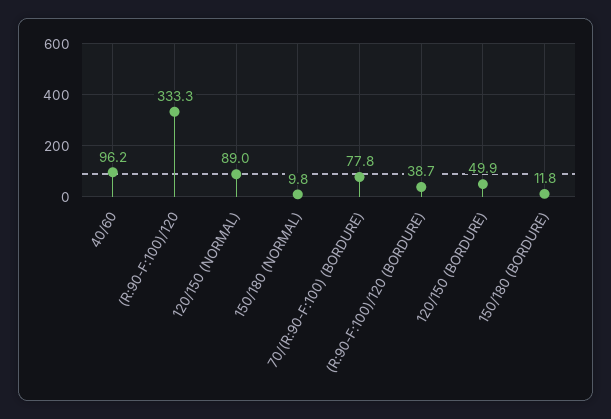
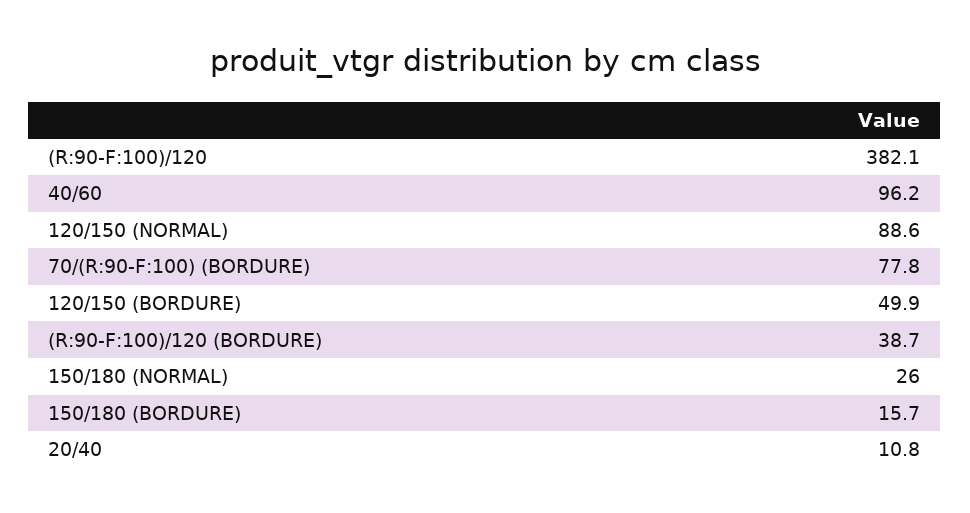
  {
    "40/60": 96.2,
-   "(R:90-F:100)/120": 333.3,
+   "(R:90-F:100)/120": 382.1,
-   "120/150 (NORMAL)": 89,
+   "120/150 (NORMAL)": 88.6,
-   "150/180 (NORMAL)": 9.8,
+   "150/180 (NORMAL)": 26,
    "70/(R:90-F:100) (BORDURE)": 77.8,
    "(R:90-F:100)/120 (BORDURE)": 38.7,
    "120/150 (BORDURE)": 49.9,
-   "150/180 (BORDURE)": 11.8
+   "150/180 (BORDURE)": 15.7,
+   "20/40": 10.8
  }

